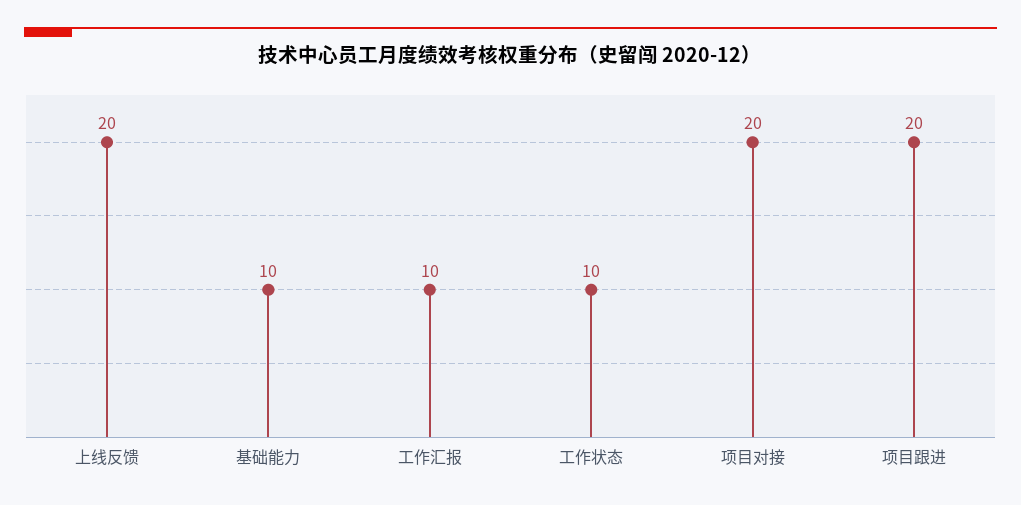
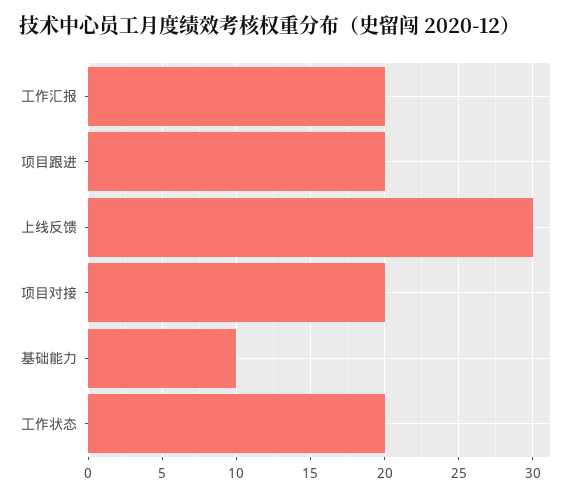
  {
-   "上线反馈": 20,
+   "上线反馈": 30,
    "基础能力": 10,
-   "工作汇报": 10,
+   "工作汇报": 20,
-   "工作状态": 10,
+   "工作状态": 20,
    "项目对接": 20,
    "项目跟进": 20
  }

